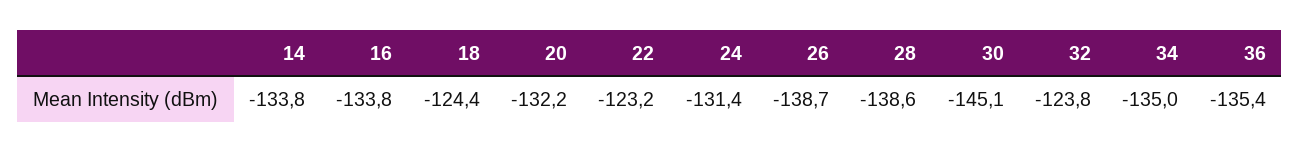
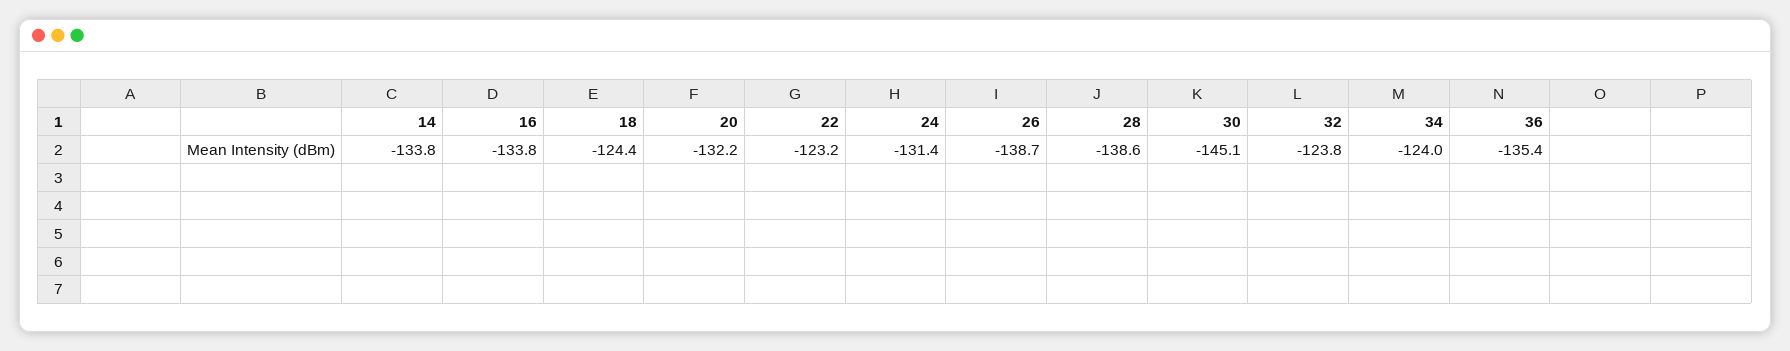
  {
    "14": -133.8,
    "16": -133.8,
    "18": -124.4,
    "20": -132.2,
    "22": -123.2,
    "24": -131.4,
    "26": -138.7,
    "28": -138.6,
    "30": -145.1,
    "32": -123.8,
-   "34": -135,
+   "34": -124,
    "36": -135.4
  }

